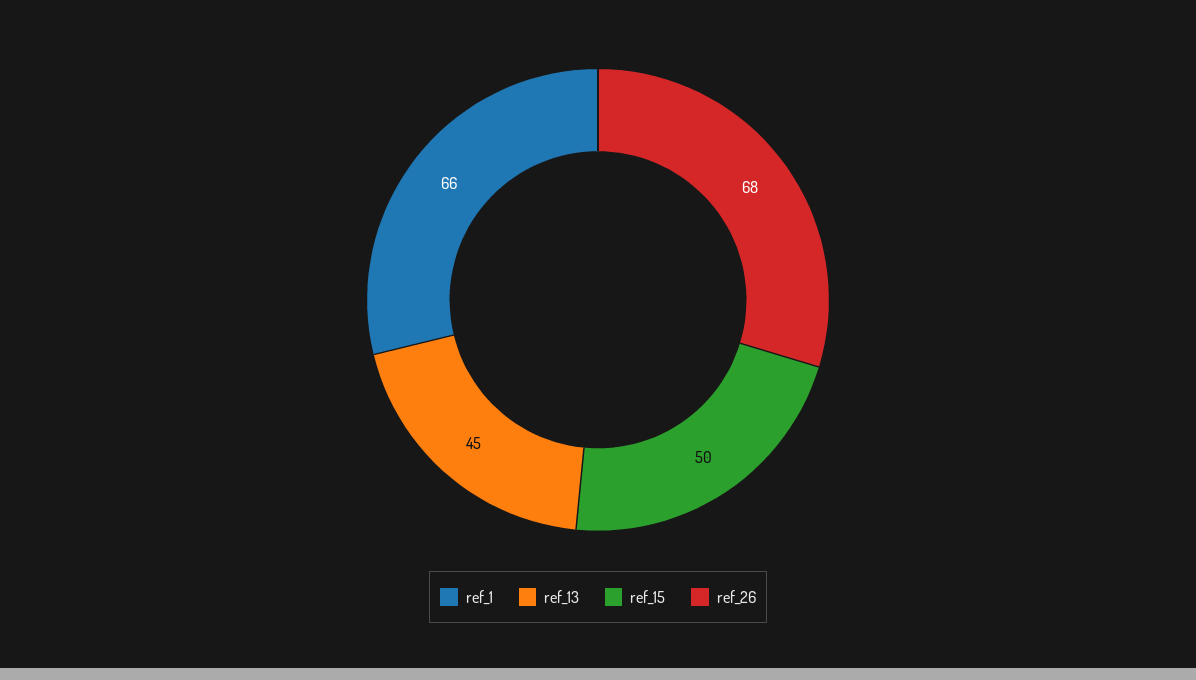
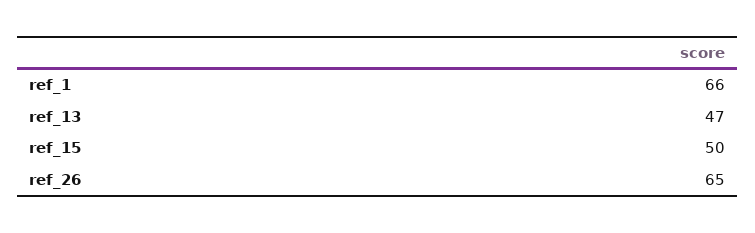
  {
    "ref_1": 66,
-   "ref_13": 45,
+   "ref_13": 47,
    "ref_15": 50,
-   "ref_26": 68
+   "ref_26": 65
  }

